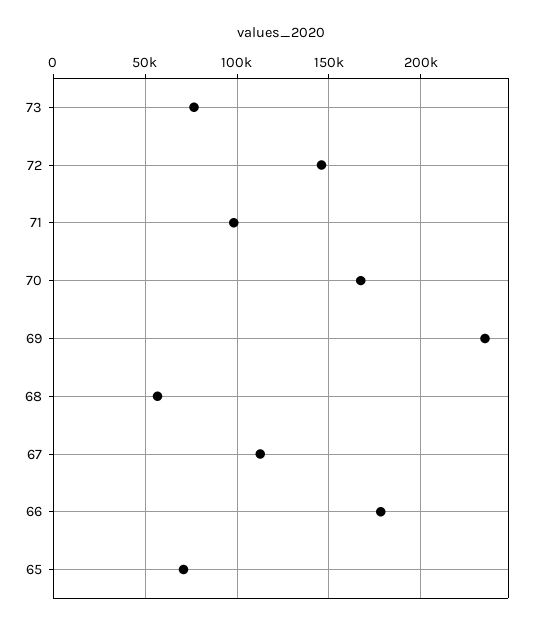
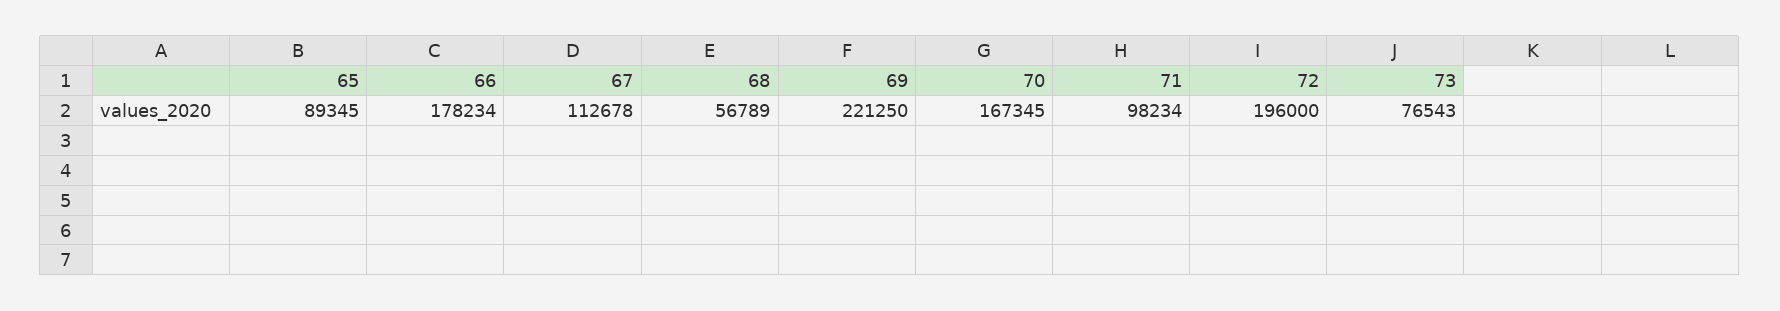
  {
    "73": 76543,
-   "72": 145000,
+   "72": 196000,
    "71": 98234,
    "70": 167345,
-   "69": 235000,
+   "69": 221250,
    "68": 56789,
    "67": 112678,
    "66": 178234,
-   "65": 70000
+   "65": 89345
  }

